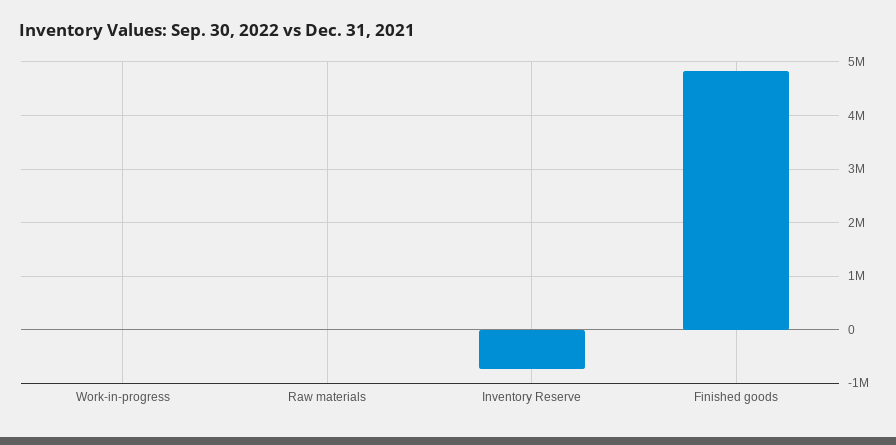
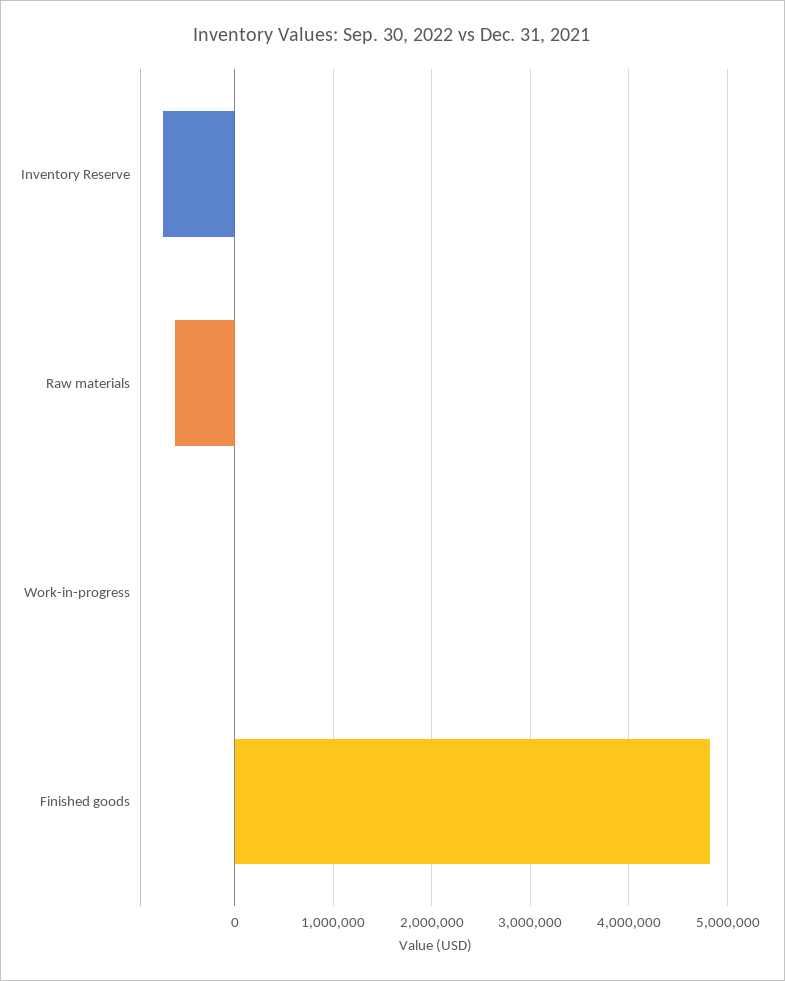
  {
    "Work-in-progress": 0,
-   "Raw materials": 0,
+   "Raw materials": -600000,
    "Inventory Reserve": -700000,
    "Finished goods": 4800000
  }

